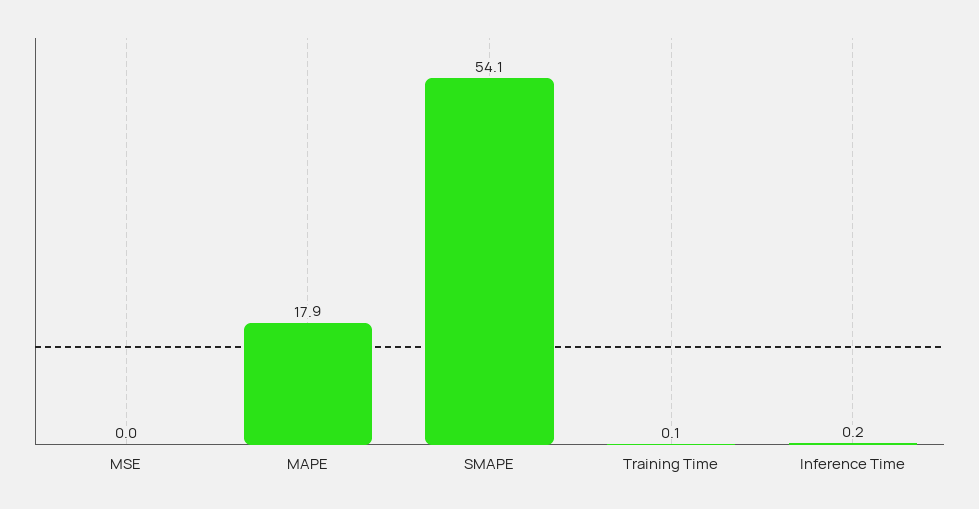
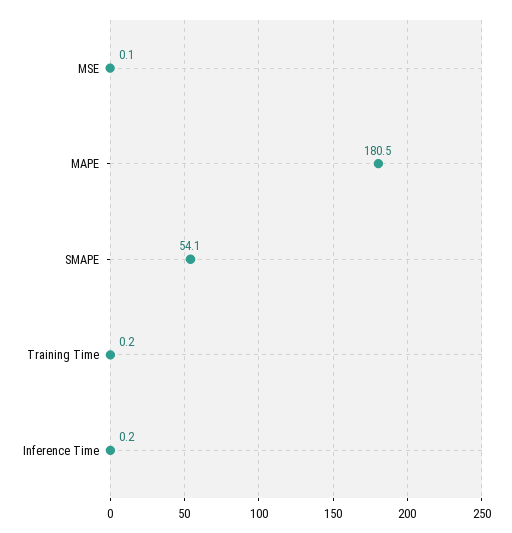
  {
-   "MSE": 0,
+   "MSE": 0.1,
-   "MAPE": 17.9,
+   "MAPE": 180.5,
    "SMAPE": 54.1,
-   "Training Time": 0.1,
+   "Training Time": 0.2,
    "Inference Time": 0.2
  }

